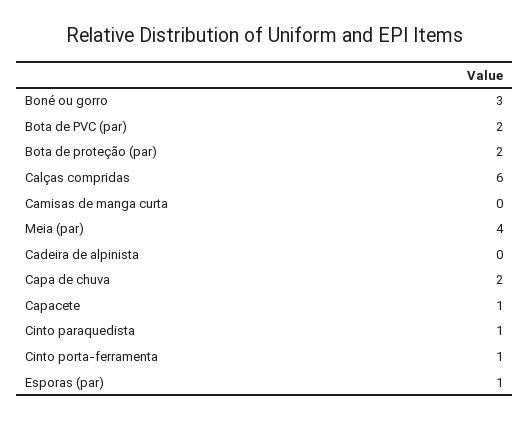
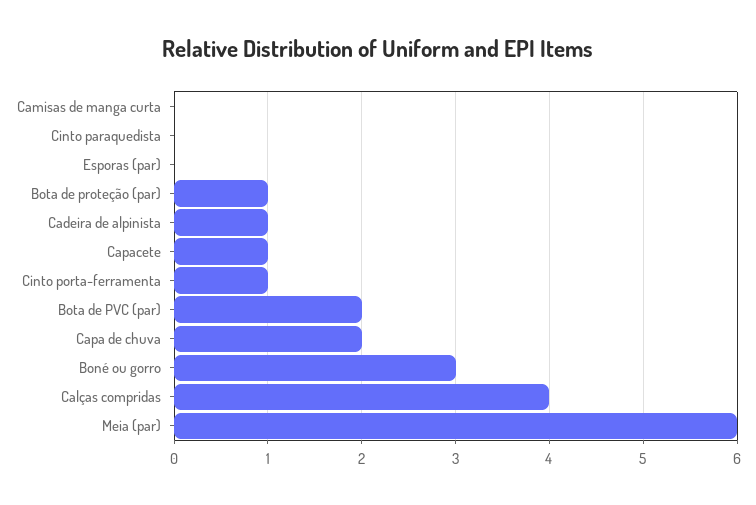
  {
    "Boné ou gorro": 3,
    "Bota de PVC (par)": 2,
-   "Bota de proteção (par)": 2,
+   "Bota de proteção (par)": 1,
-   "Calças compridas": 6,
+   "Calças compridas": 4,
    "Camisas de manga curta": 0,
-   "Meia (par)": 4,
+   "Meia (par)": 6,
-   "Cadeira de alpinista": 0,
+   "Cadeira de alpinista": 1,
    "Capa de chuva": 2,
    "Capacete": 1,
-   "Cinto paraquedista": 1,
+   "Cinto paraquedista": 0,
    "Cinto porta-ferramenta": 1,
-   "Esporas (par)": 1
+   "Esporas (par)": 0
  }

